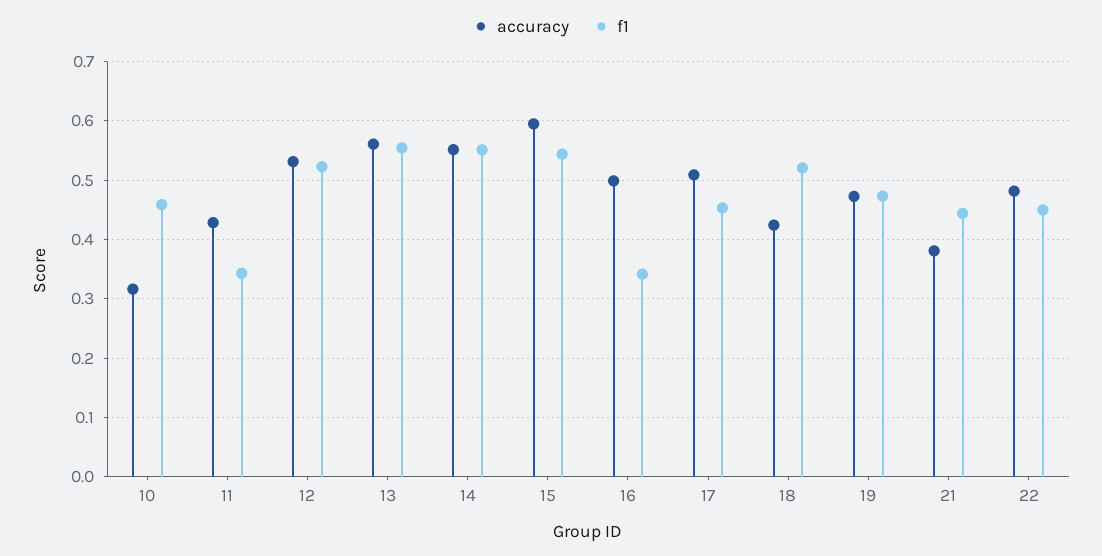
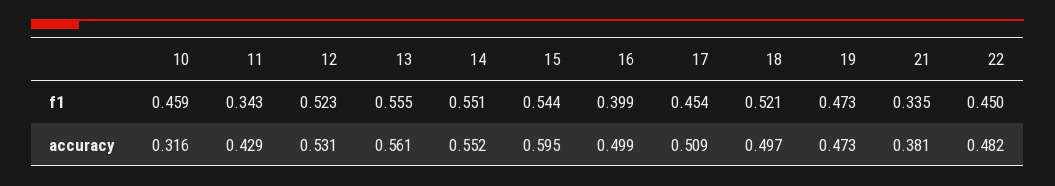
  {
    "accuracy": {
      "10": 0.316,
      "11": 0.429,
      "12": 0.531,
      "13": 0.561,
      "14": 0.552,
      "15": 0.595,
      "16": 0.499,
      "17": 0.509,
-     "18": 0.42,
+     "18": 0.497,
      "19": 0.473,
      "21": 0.381,
      "22": 0.482
    },
    "f1": {
      "10": 0.459,
      "11": 0.343,
      "12": 0.523,
      "13": 0.555,
      "14": 0.551,
      "15": 0.544,
-     "16": 0.34,
+     "16": 0.399,
      "17": 0.454,
      "18": 0.521,
      "19": 0.473,
-     "21": 0.44,
+     "21": 0.335,
      "22": 0.45
    }
  }

